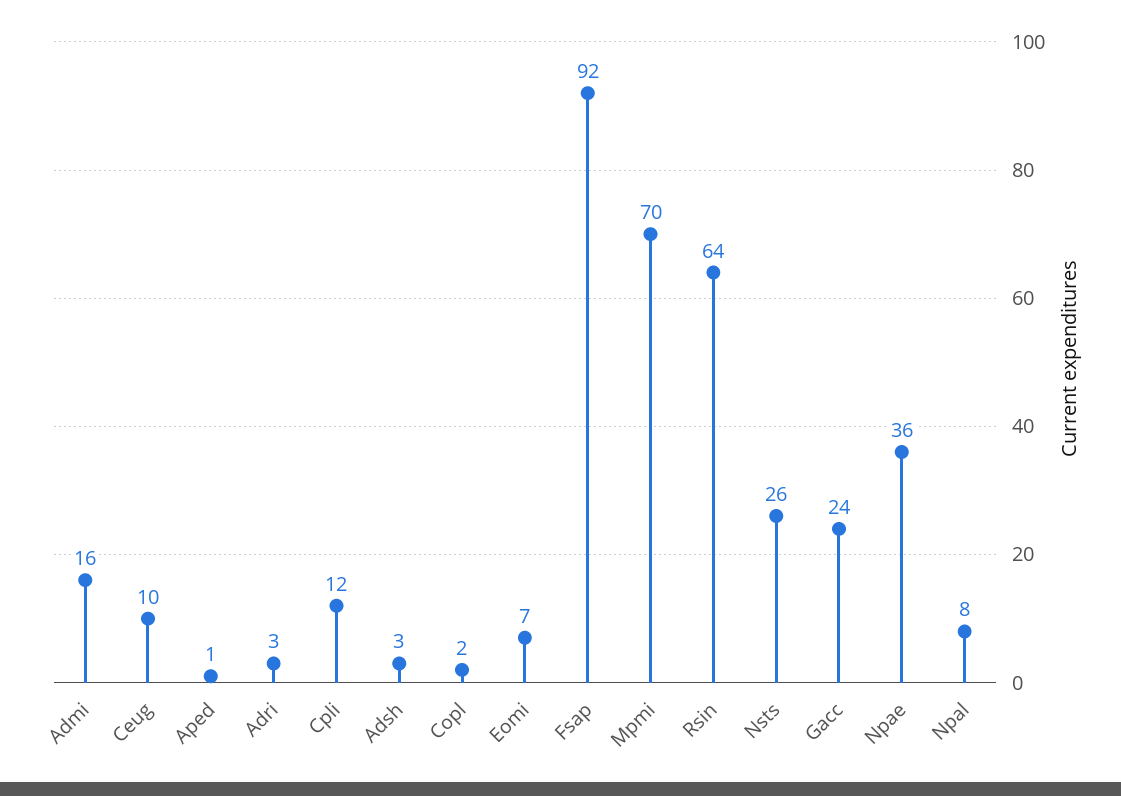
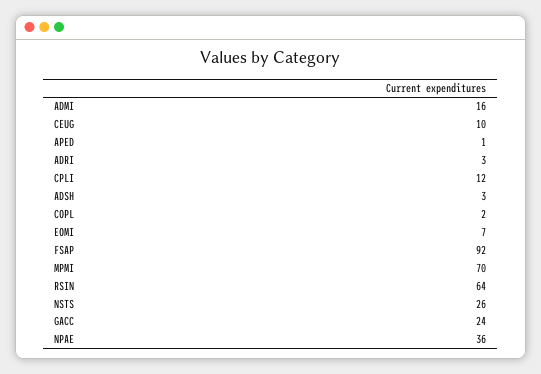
  {
    "Admi": 16,
    "Ceug": 10,
    "Aped": 1,
    "Adri": 3,
    "Cpli": 12,
    "Adsh": 3,
    "Copl": 2,
    "Eomi": 7,
    "Fsap": 92,
    "Mpmi": 70,
    "Rsin": 64,
    "Nsts": 26,
    "Gacc": 24,
-   "Npae": 36,
+   "Npae": 36
-   "Npal": 8
  }

